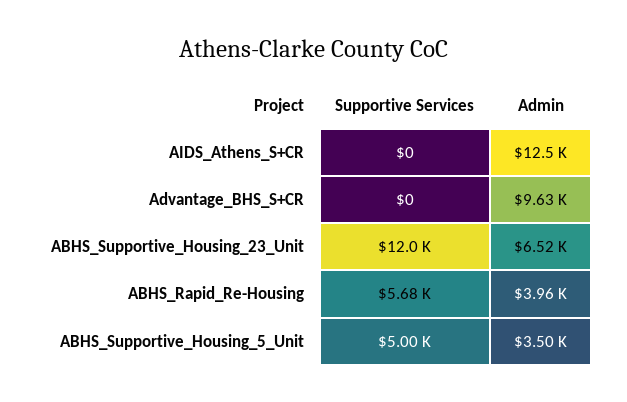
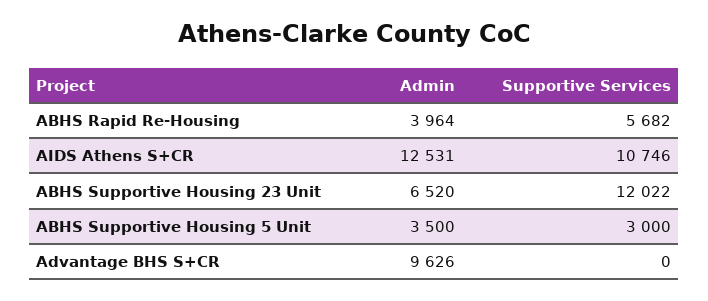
  {
    "Supportive Services": {
-     "AIDS_Athens_S+CR": 0,
+     "AIDS_Athens_S+CR": 10746,
      "Advantage_BHS_S+CR": 0,
      "ABHS_Supportive_Housing_23_Unit": 12022,
      "ABHS_Rapid_Re-Housing": 5682,
-     "ABHS_Supportive_Housing_5_Unit": 5000
+     "ABHS_Supportive_Housing_5_Unit": 3000
    },
    "Admin": {
      "AIDS_Athens_S+CR": 12531,
      "Advantage_BHS_S+CR": 9626,
      "ABHS_Supportive_Housing_23_Unit": 6520,
      "ABHS_Rapid_Re-Housing": 3964,
      "ABHS_Supportive_Housing_5_Unit": 3500
    }
  }

